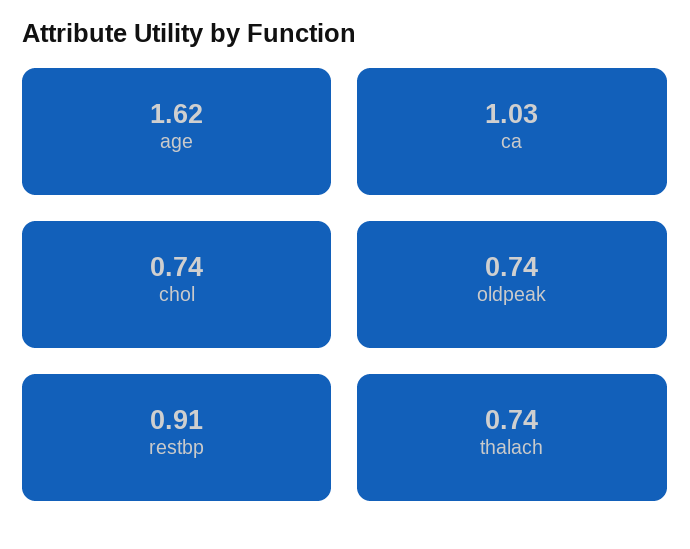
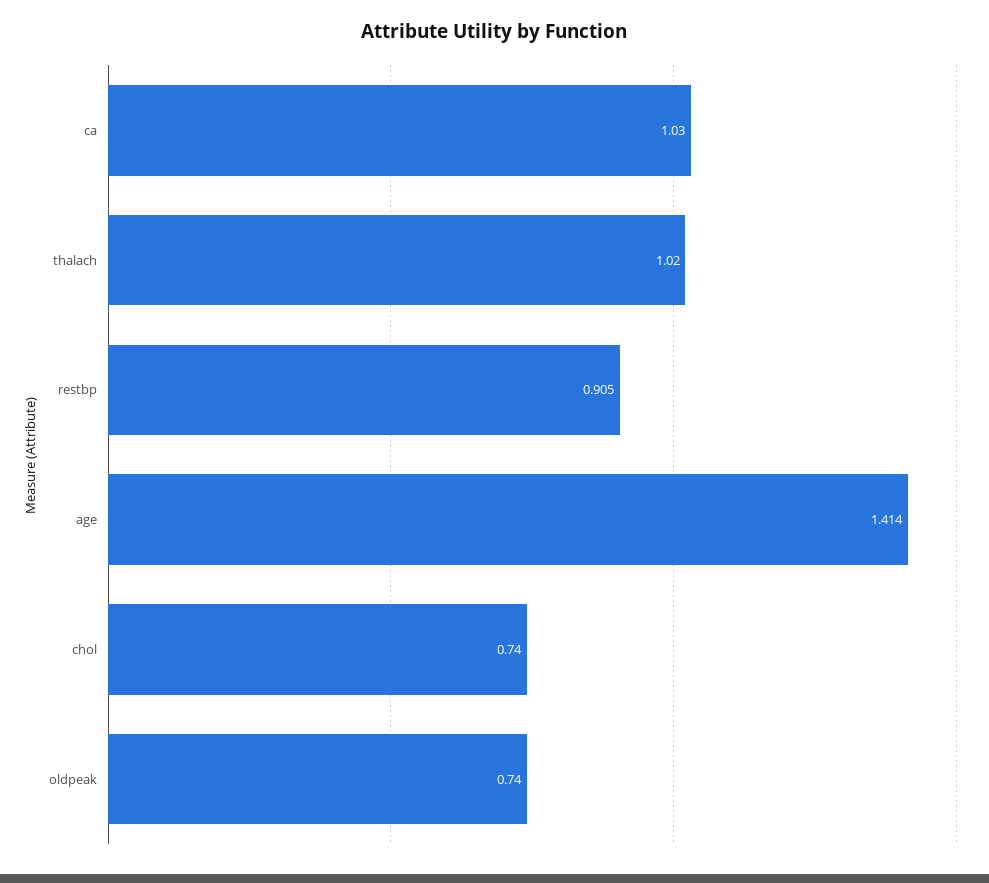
  {
-   "age": 1.62,
+   "age": 1.414,
    "ca": 1.03,
    "chol": 0.74,
    "oldpeak": 0.74,
    "restbp": 0.905,
-   "thalach": 0.74
+   "thalach": 1.02
  }

